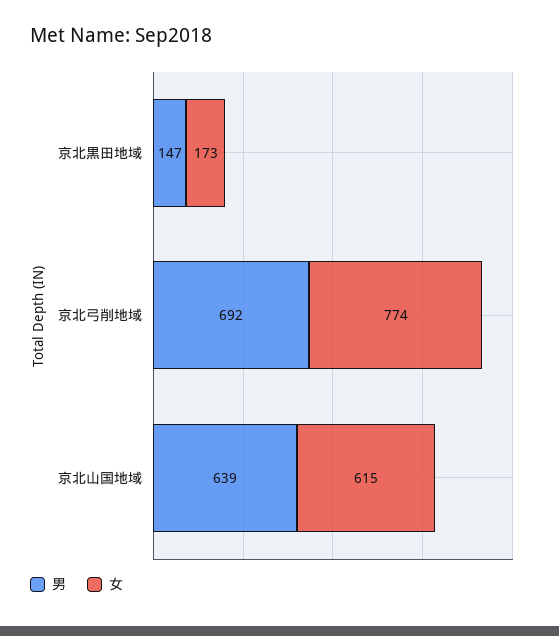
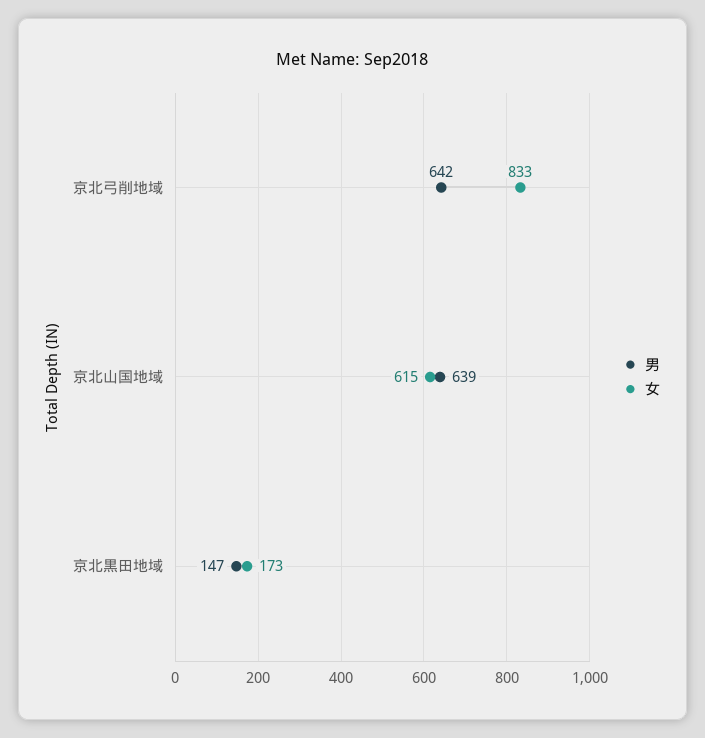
  {
    "男": {
      "京北黒田地域": 147,
-     "京北弓削地域": 692,
+     "京北弓削地域": 642,
      "京北山国地域": 639
    },
    "女": {
      "京北黒田地域": 173,
-     "京北弓削地域": 774,
+     "京北弓削地域": 833,
      "京北山国地域": 615
    }
  }

